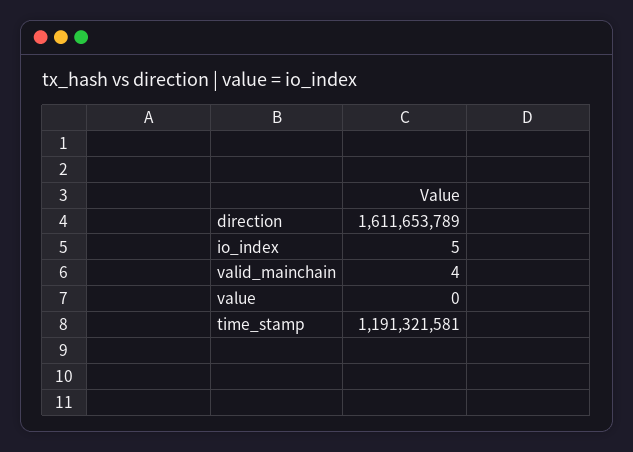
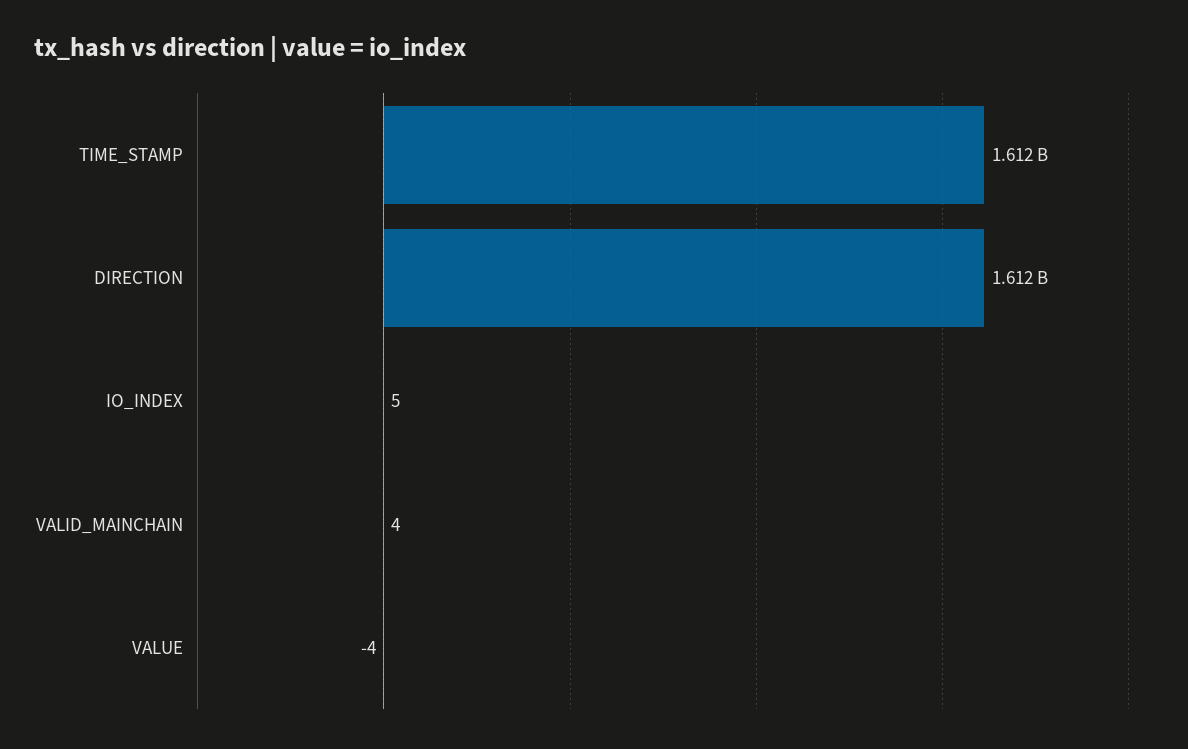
  {
    "direction": 1611653789,
    "io_index": 5,
    "valid_mainchain": 4,
-   "value": 0,
+   "value": -4,
-   "time_stamp": 1191321581
+   "time_stamp": 1612000000
  }

